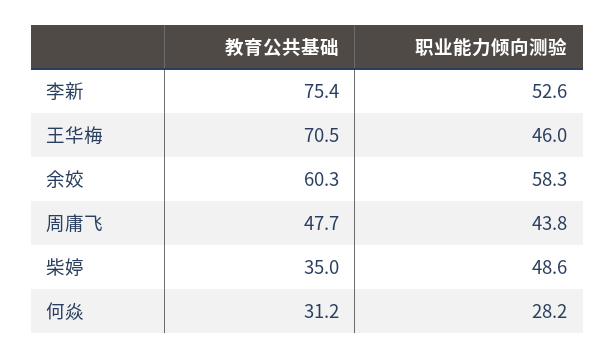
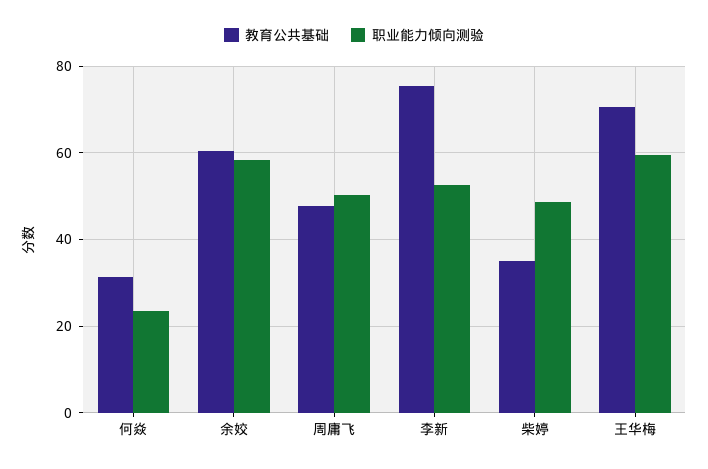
  {
    "教育公共基础": {
      "李新": 75.4,
      "王华梅": 70.5,
      "余姣": 60.3,
      "周庸飞": 47.7,
      "柴婷": 35,
      "何焱": 31.2
    },
    "职业能力倾向测验": {
      "李新": 52.6,
-     "王华梅": 46,
+     "王华梅": 60,
      "余姣": 58.3,
-     "周庸飞": 43.8,
+     "周庸飞": 50,
      "柴婷": 48.6,
-     "何焱": 28.2
+     "何焱": 24
    }
  }

